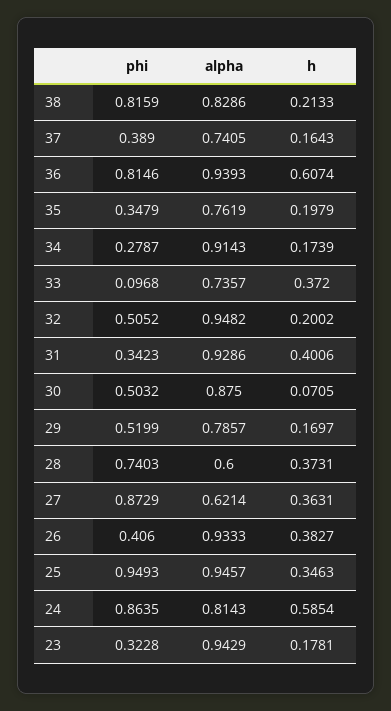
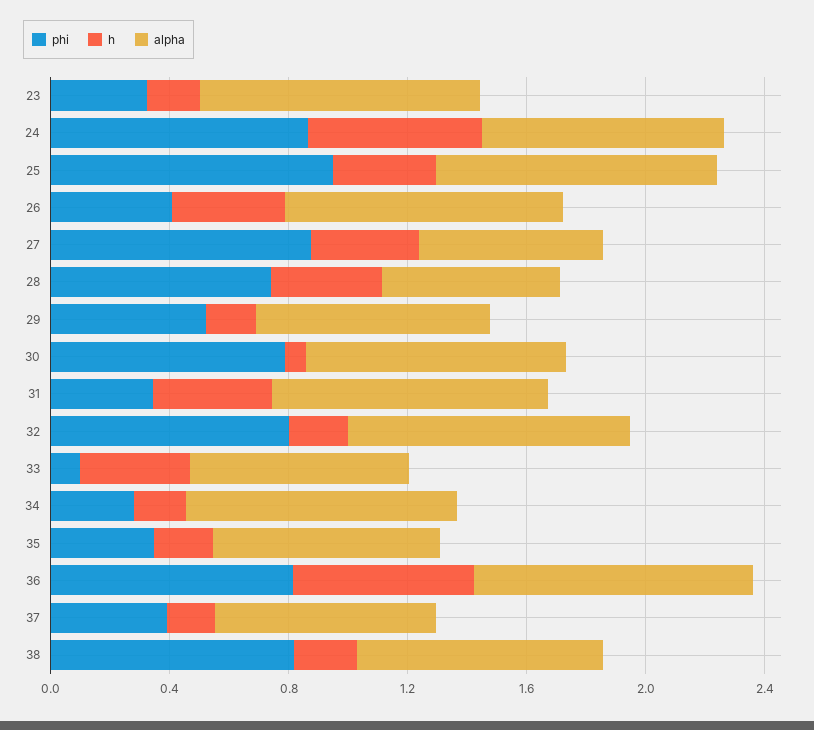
  {
    "phi": {
      "38": 0.8159,
      "37": 0.389,
      "36": 0.8146,
      "35": 0.3479,
      "34": 0.2787,
      "33": 0.0968,
-     "32": 0.5052,
+     "32": 0.8,
      "31": 0.3423,
-     "30": 0.5032,
+     "30": 0.8,
      "29": 0.5199,
      "28": 0.7403,
      "27": 0.8729,
      "26": 0.406,
      "25": 0.9493,
      "24": 0.8635,
      "23": 0.3228
    },
    "alpha": {
      "38": 0.8286,
      "37": 0.7405,
      "36": 0.9393,
      "35": 0.7619,
      "34": 0.9143,
      "33": 0.7357,
      "32": 0.9482,
      "31": 0.9286,
      "30": 0.875,
      "29": 0.7857,
      "28": 0.6,
      "27": 0.6214,
      "26": 0.9333,
      "25": 0.9457,
      "24": 0.8143,
      "23": 0.9429
    },
    "h": {
      "38": 0.2133,
      "37": 0.1643,
      "36": 0.6074,
      "35": 0.1979,
      "34": 0.1739,
      "33": 0.372,
      "32": 0.2002,
      "31": 0.4006,
      "30": 0.0705,
      "29": 0.1697,
      "28": 0.3731,
      "27": 0.3631,
      "26": 0.3827,
      "25": 0.3463,
      "24": 0.5854,
      "23": 0.1781
    }
  }

